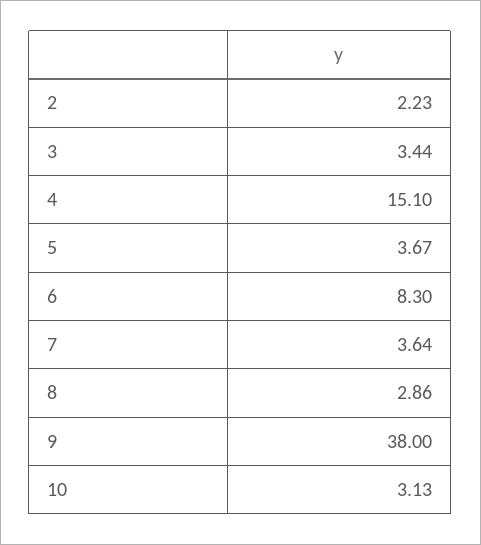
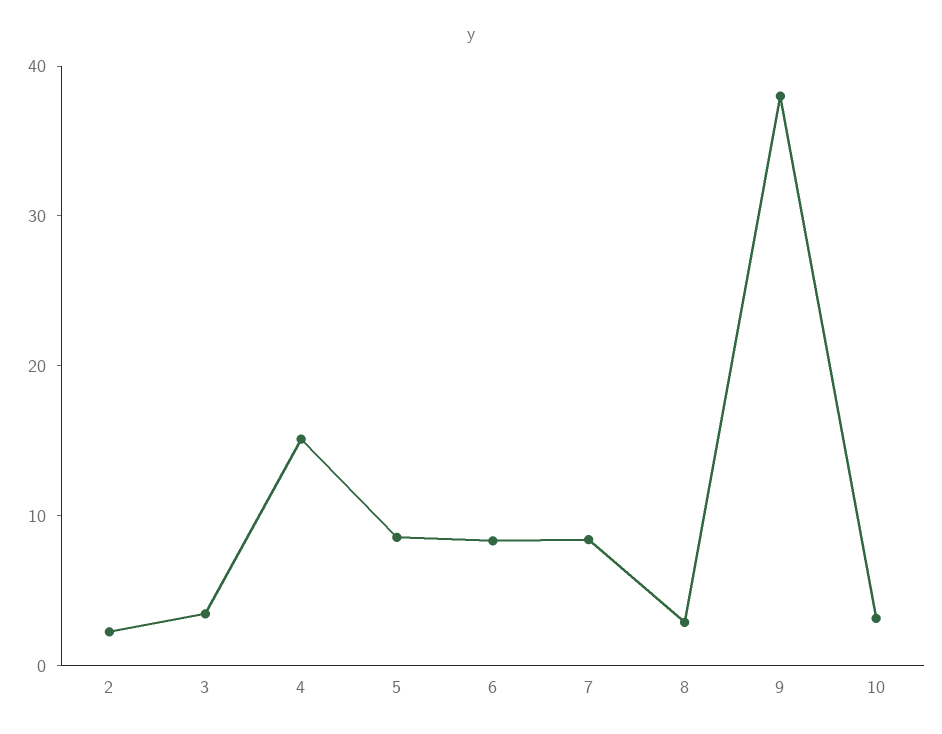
  {
    "2": 2.23,
    "3": 3.44,
    "4": 15.1,
-   "5": 3.67,
+   "5": 8,
    "6": 8.3,
-   "7": 3.64,
+   "7": 8,
    "8": 2.86,
    "9": 38,
    "10": 3.13
  }

